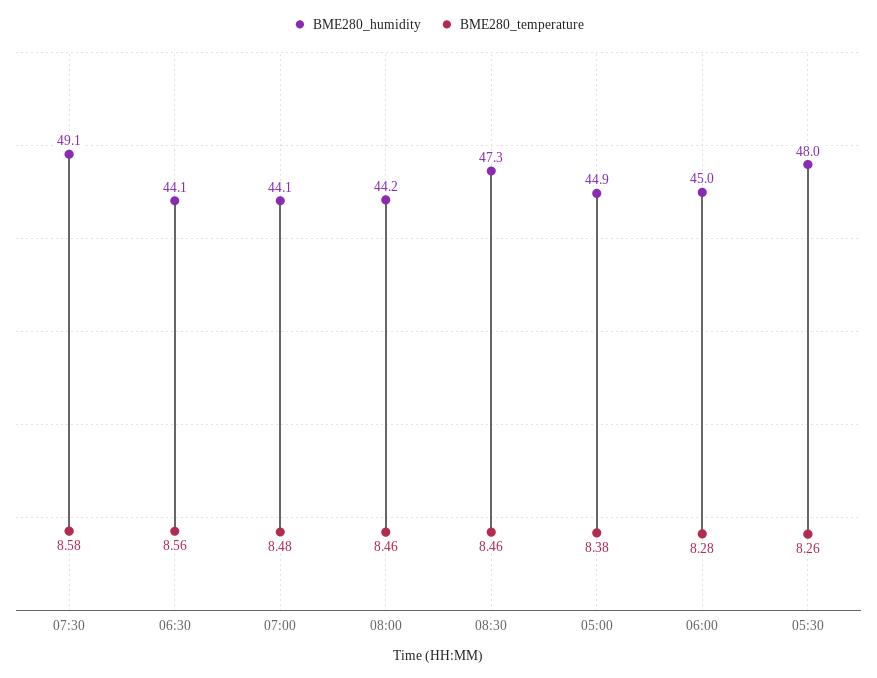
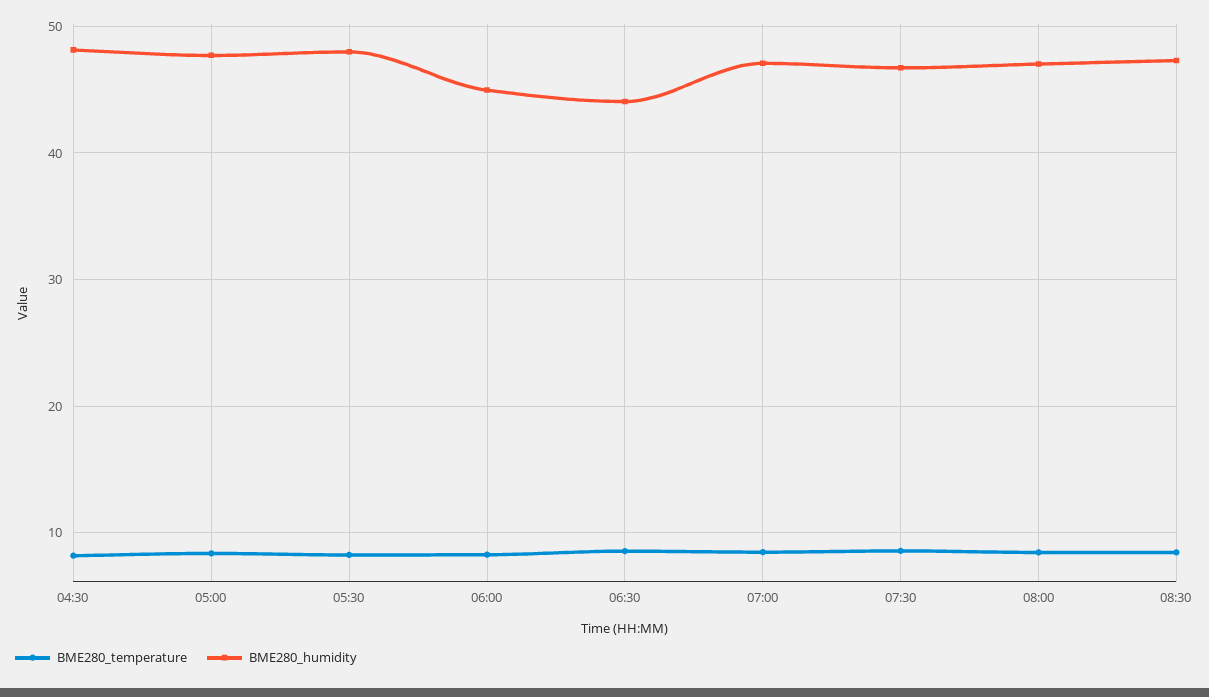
  {
    "BME280_humidity": {
-     "07:30": 49.1,
+     "07:30": 47,
      "06:30": 44.1,
-     "07:00": 44.1,
+     "07:00": 47,
-     "08:00": 44.2,
+     "08:00": 47,
      "08:30": 47.3,
-     "05:00": 44.9,
+     "05:00": 48,
      "06:00": 45,
-     "05:30": 48
+     "05:30": 48,
+     "04:30": 48
    },
    "BME280_temperature": {
      "07:30": 8.58,
      "06:30": 8.56,
      "07:00": 8.48,
      "08:00": 8.46,
      "08:30": 8.46,
      "05:00": 8.38,
      "06:00": 8.28,
-     "05:30": 8.26
+     "05:30": 8.26,
+     "04:30": 8
    }
  }

